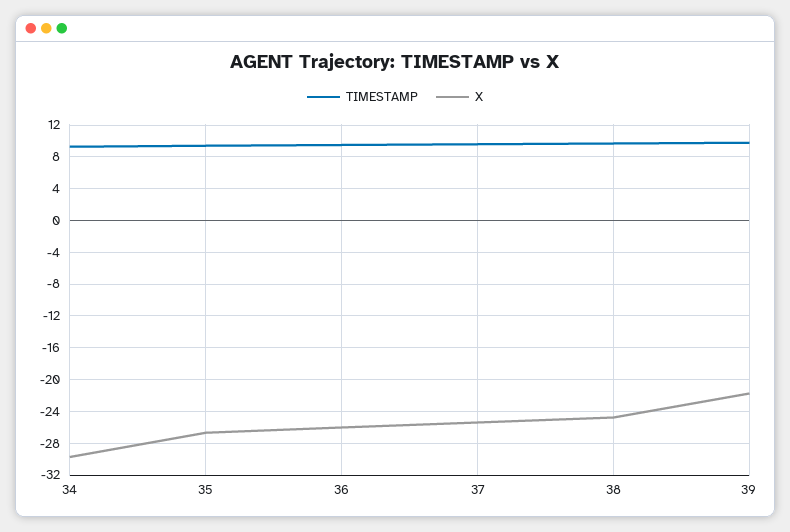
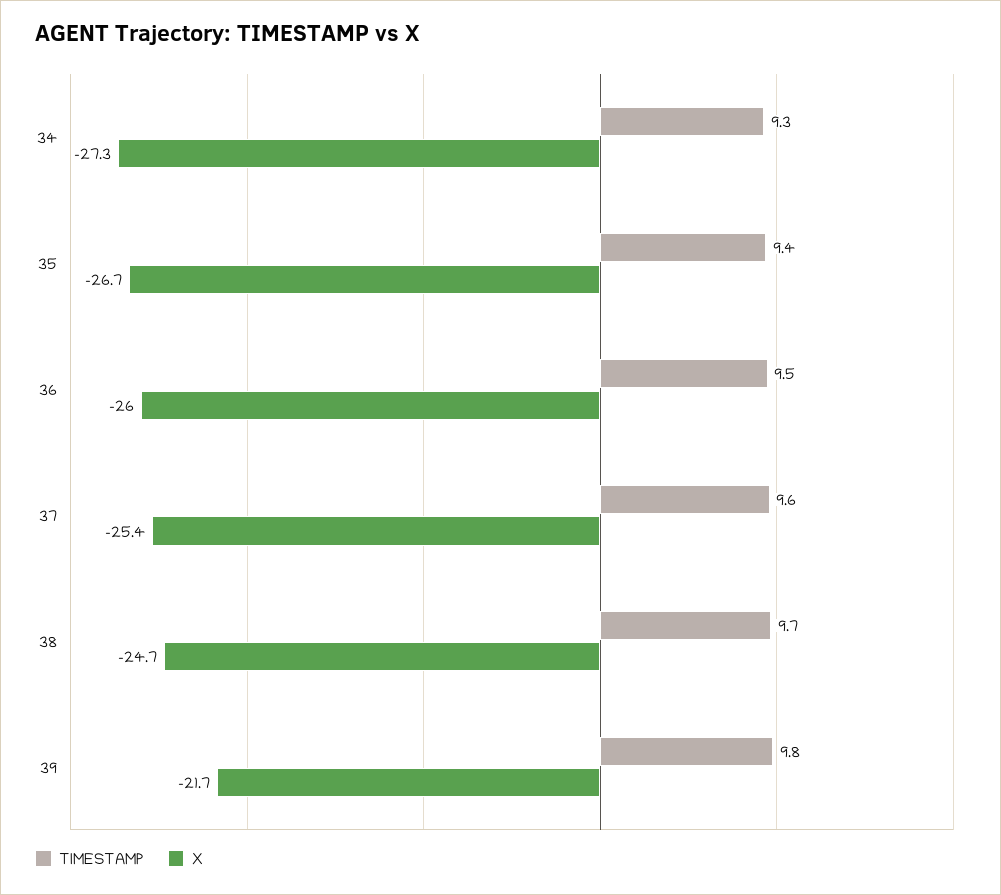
  {
    "TIMESTAMP": {
      "34": 9.3,
      "35": 9.4,
      "36": 9.5,
      "37": 9.6,
      "38": 9.7,
      "39": 9.8
    },
    "X": {
-     "34": -30,
+     "34": -27.3,
      "35": -26.7,
      "36": -26,
      "37": -25.4,
      "38": -24.7,
      "39": -21.7
    }
  }

